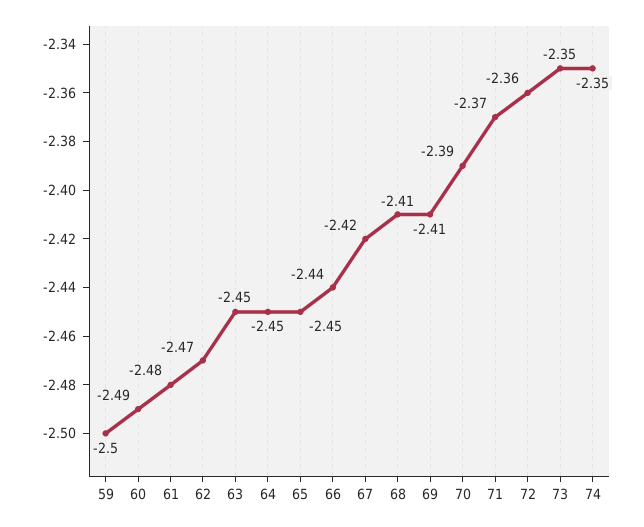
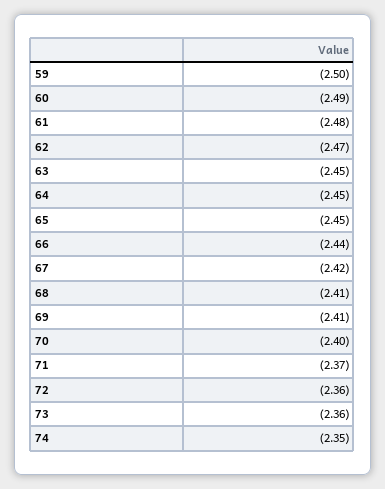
  {
    "59": -2.5,
    "60": -2.49,
    "61": -2.48,
    "62": -2.47,
    "63": -2.45,
    "64": -2.45,
    "65": -2.45,
    "66": -2.44,
    "67": -2.42,
    "68": -2.41,
    "69": -2.41,
-   "70": -2.39,
+   "70": -2.4,
    "71": -2.37,
    "72": -2.36,
-   "73": -2.35,
+   "73": -2.36,
    "74": -2.35
  }

